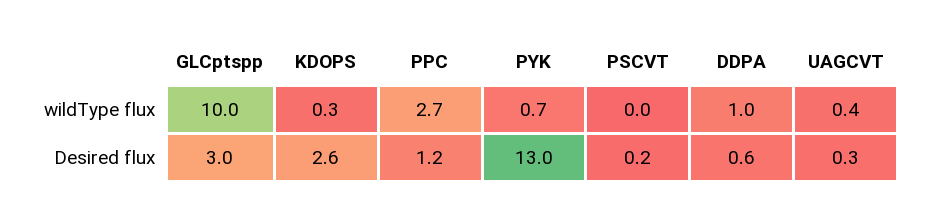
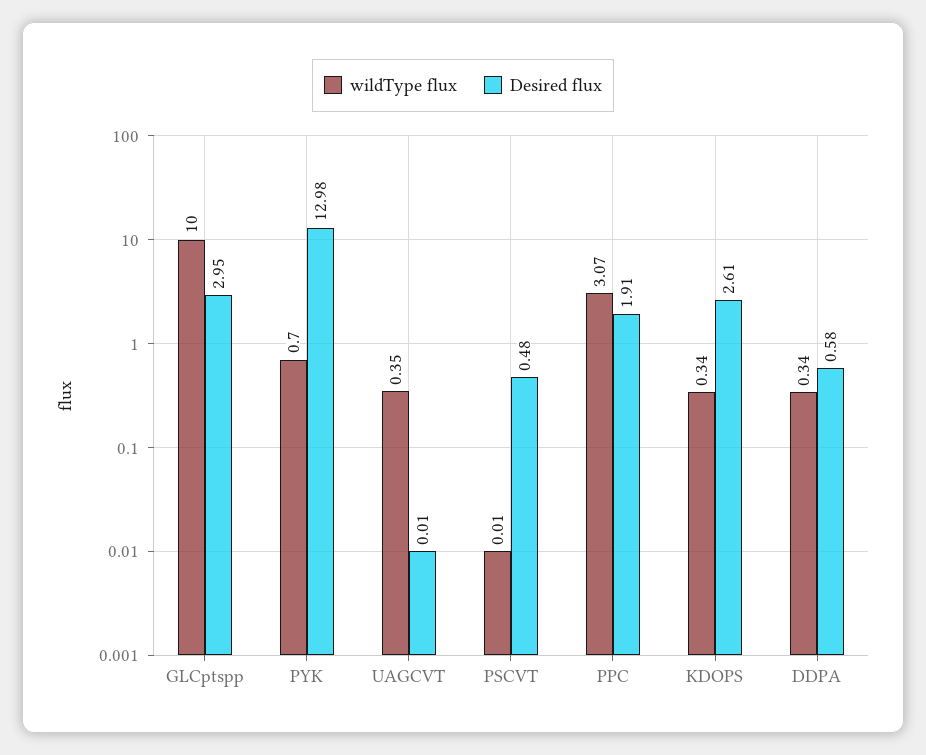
  {
    "wildType flux": {
      "GLCptspp": 10,
      "KDOPS": 0.34,
-     "PPC": 2.7,
+     "PPC": 3.07,
      "PYK": 0.7,
      "PSCVT": 0.01,
-     "DDPA": 1,
+     "DDPA": 0.34,
      "UAGCVT": 0.35
    },
    "Desired flux": {
      "GLCptspp": 2.95,
      "KDOPS": 2.61,
-     "PPC": 1.2,
+     "PPC": 1.91,
      "PYK": 12.98,
-     "PSCVT": 0.2,
+     "PSCVT": 0.48,
      "DDPA": 0.58,
-     "UAGCVT": 0.3
+     "UAGCVT": 0.01
    }
  }

